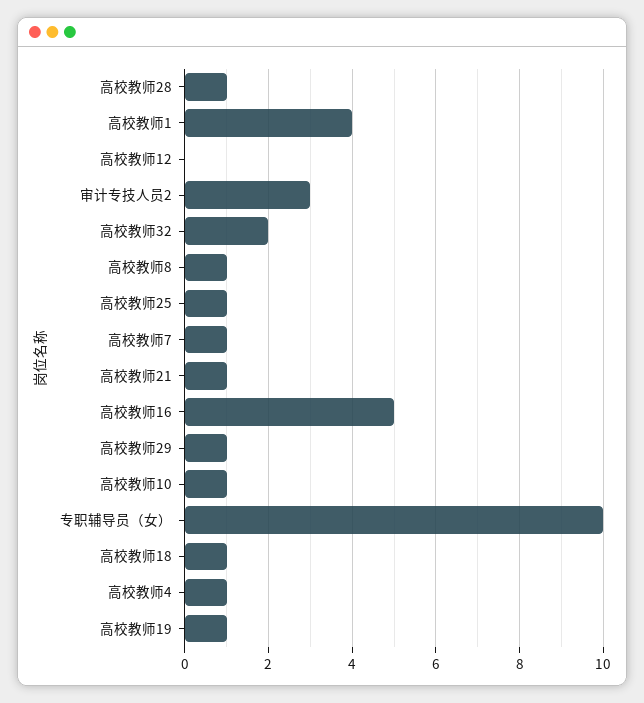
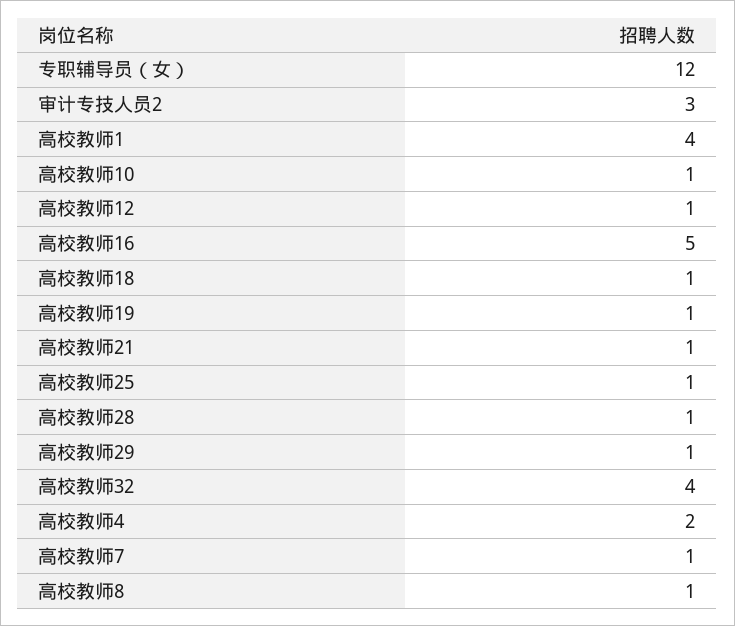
  {
    "高校教师28": 1,
    "高校教师1": 4,
-   "高校教师12": 0,
+   "高校教师12": 1,
    "审计专技人员2": 3,
-   "高校教师32": 2,
+   "高校教师32": 4,
    "高校教师8": 1,
    "高校教师25": 1,
    "高校教师7": 1,
    "高校教师21": 1,
    "高校教师16": 5,
    "高校教师29": 1,
    "高校教师10": 1,
-   "专职辅导员（女）": 10,
+   "专职辅导员（女）": 12,
    "高校教师18": 1,
-   "高校教师4": 1,
+   "高校教师4": 2,
    "高校教师19": 1
  }

